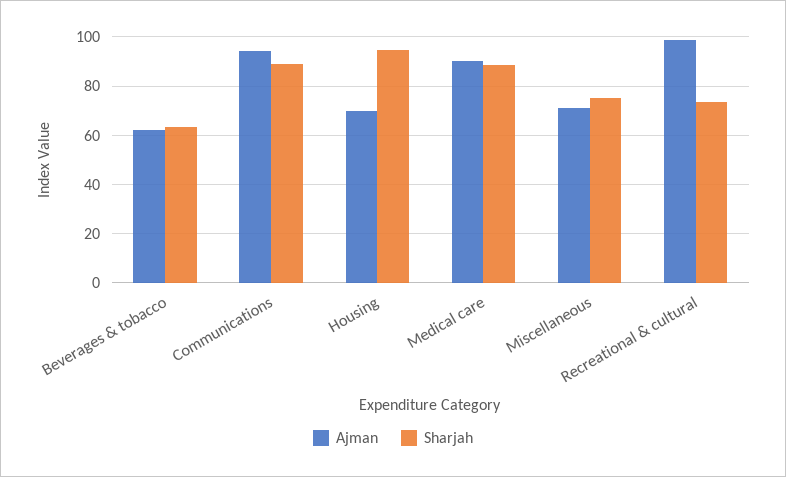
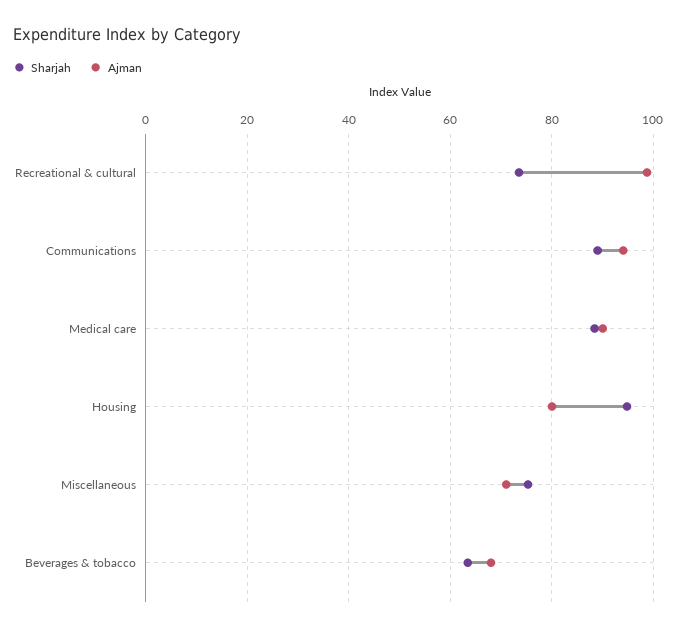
  {
    "Ajman": {
-     "Beverages & tobacco": 62.5,
+     "Beverages & tobacco": 68,
      "Communications": 94,
-     "Housing": 70,
+     "Housing": 80,
      "Medical care": 90,
      "Miscellaneous": 72,
      "Recreational & cultural": 98
    },
    "Sharjah": {
      "Beverages & tobacco": 64,
      "Communications": 90,
      "Housing": 94,
      "Medical care": 88,
      "Miscellaneous": 76,
      "Recreational & cultural": 74
    }
  }

